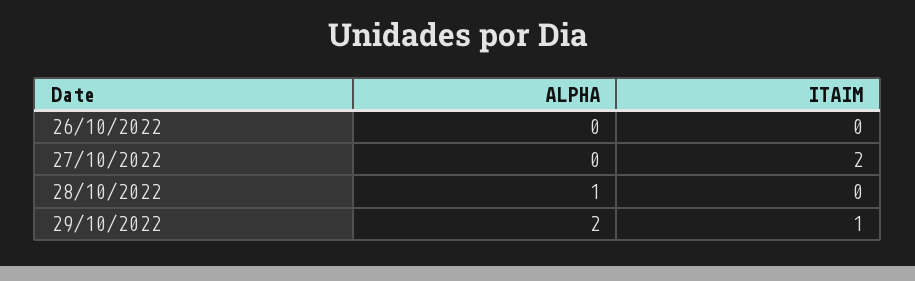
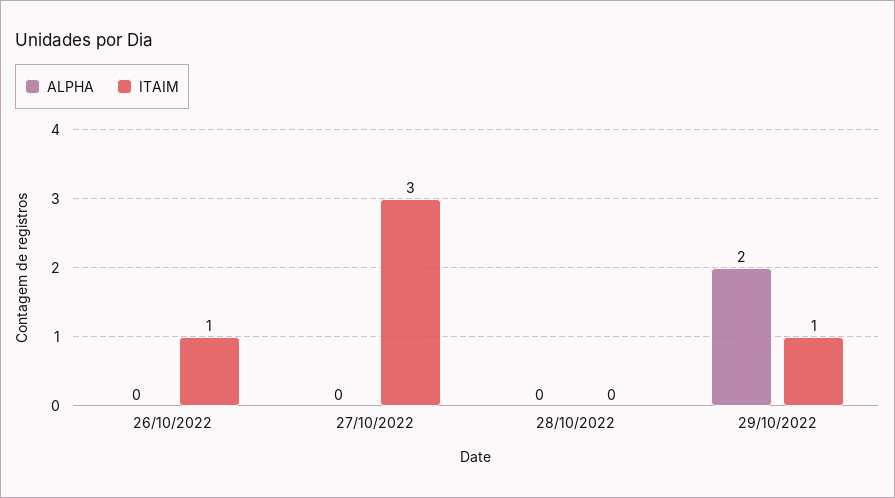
  {
    "ALPHA": {
      "26/10/2022": 0,
      "27/10/2022": 0,
-     "28/10/2022": 1,
+     "28/10/2022": 0,
      "29/10/2022": 2
    },
    "ITAIM": {
-     "26/10/2022": 0,
+     "26/10/2022": 1,
-     "27/10/2022": 2,
+     "27/10/2022": 3,
      "28/10/2022": 0,
      "29/10/2022": 1
    }
  }

